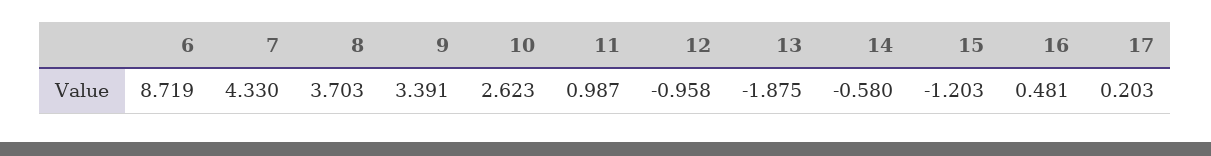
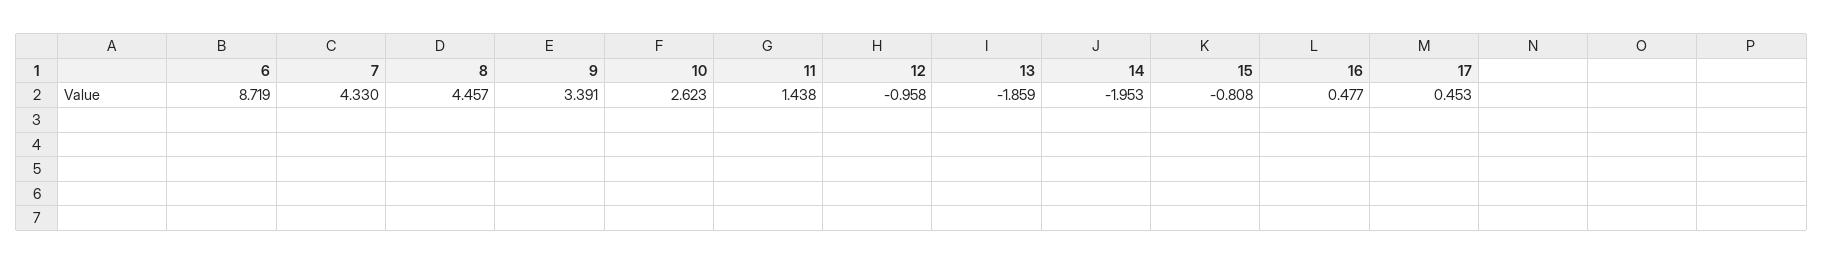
  {
    "6": 8.719,
    "7": 4.33,
-   "8": 3.703,
+   "8": 4.457,
    "9": 3.391,
    "10": 2.623,
-   "11": 0.987,
+   "11": 1.438,
    "12": -0.958,
-   "13": -1.875,
+   "13": -1.859,
-   "14": -0.58,
+   "14": -1.953,
-   "15": -1.203,
+   "15": -0.808,
-   "16": 0.481,
+   "16": 0.477,
-   "17": 0.203
+   "17": 0.453
  }

